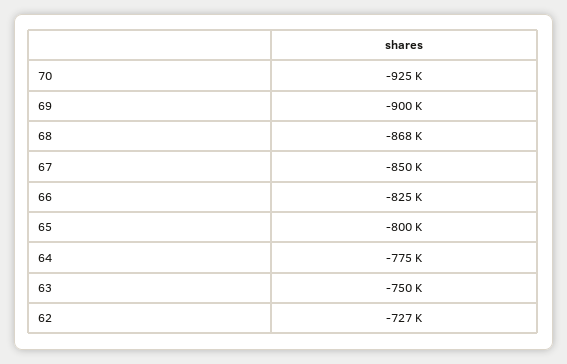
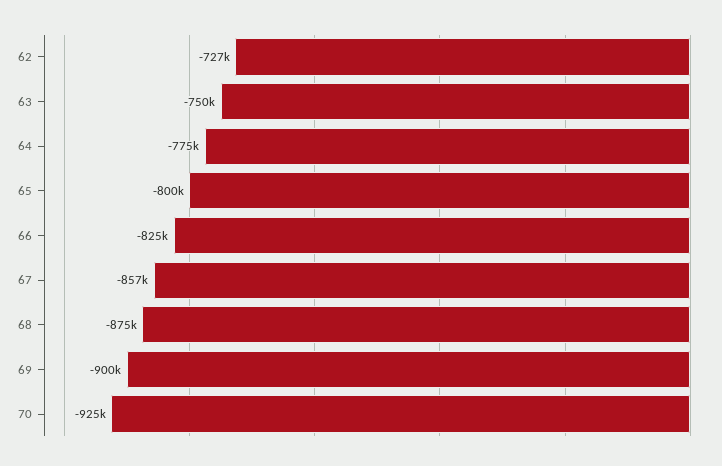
  {
    "70": -925000,
    "69": -900000,
-   "68": -868000,
+   "68": -875000,
-   "67": -850000,
+   "67": -857000,
    "66": -825000,
    "65": -800000,
    "64": -775000,
    "63": -750000,
    "62": -727000
  }

